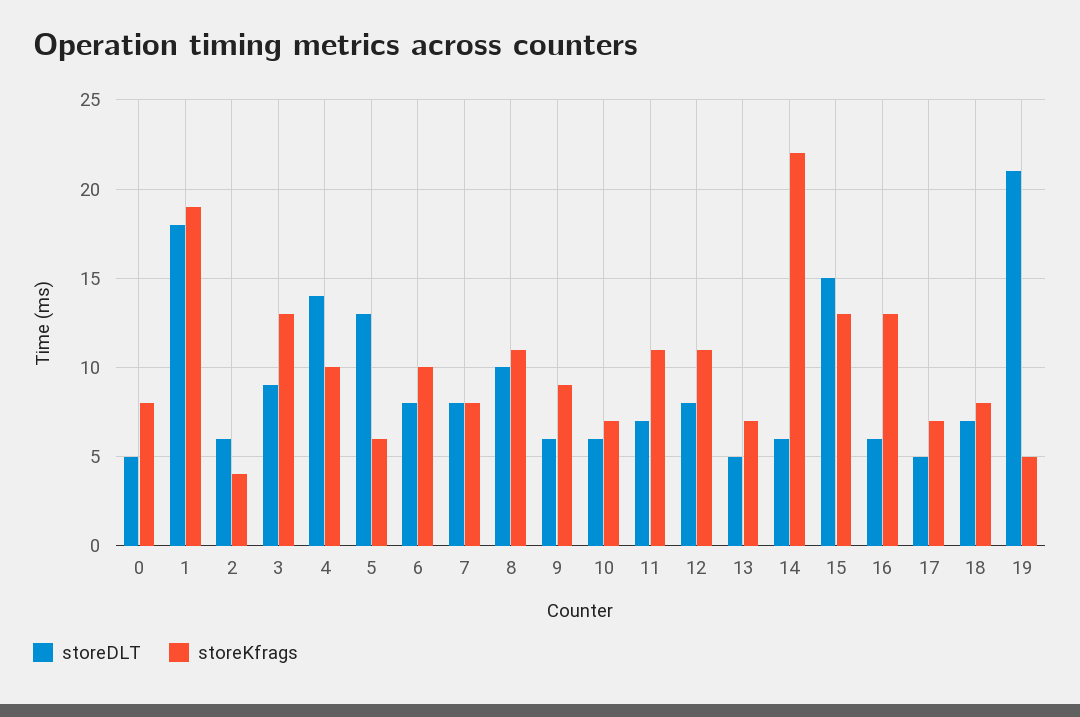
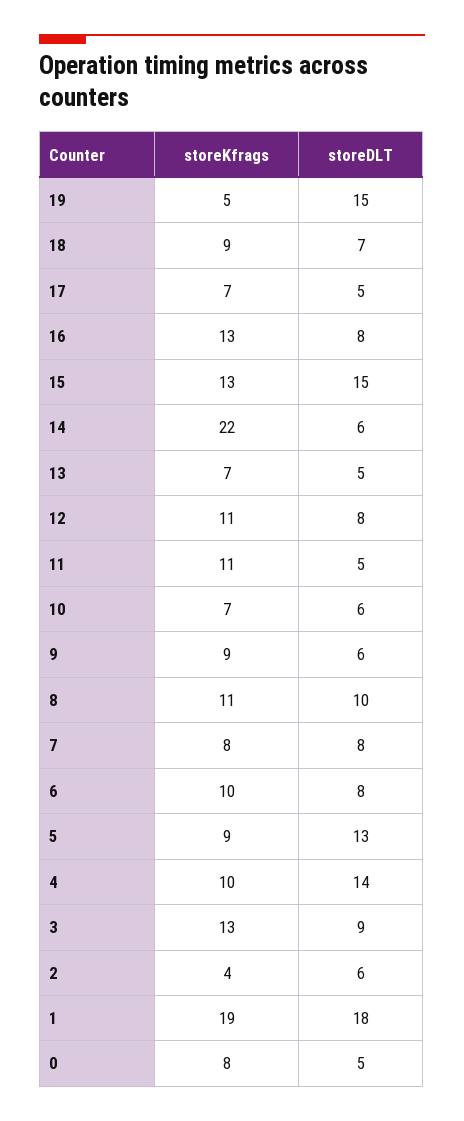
  {
    "storeDLT": {
      "0": 5,
      "1": 18,
      "2": 6,
      "3": 9,
      "4": 14,
      "5": 13,
      "6": 8,
      "7": 8,
      "8": 10,
      "9": 6,
      "10": 6,
-     "11": 7,
+     "11": 5,
      "12": 8,
      "13": 5,
      "14": 6,
      "15": 15,
-     "16": 6,
+     "16": 8,
      "17": 5,
      "18": 7,
-     "19": 21
+     "19": 15
    },
    "storeKfrags": {
      "0": 8,
      "1": 19,
      "2": 4,
      "3": 13,
      "4": 10,
-     "5": 6,
+     "5": 9,
      "6": 10,
      "7": 8,
      "8": 11,
      "9": 9,
      "10": 7,
      "11": 11,
      "12": 11,
      "13": 7,
      "14": 22,
      "15": 13,
      "16": 13,
      "17": 7,
-     "18": 8,
+     "18": 9,
      "19": 5
    }
  }

